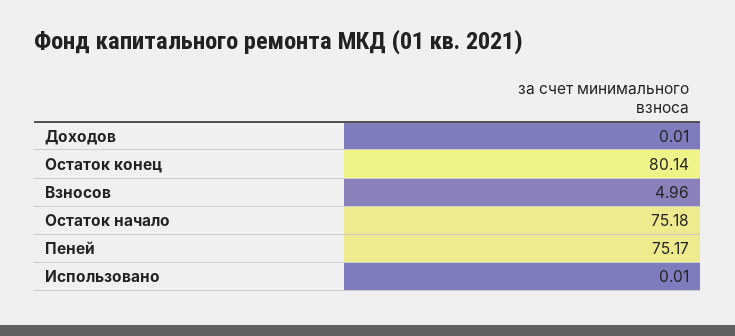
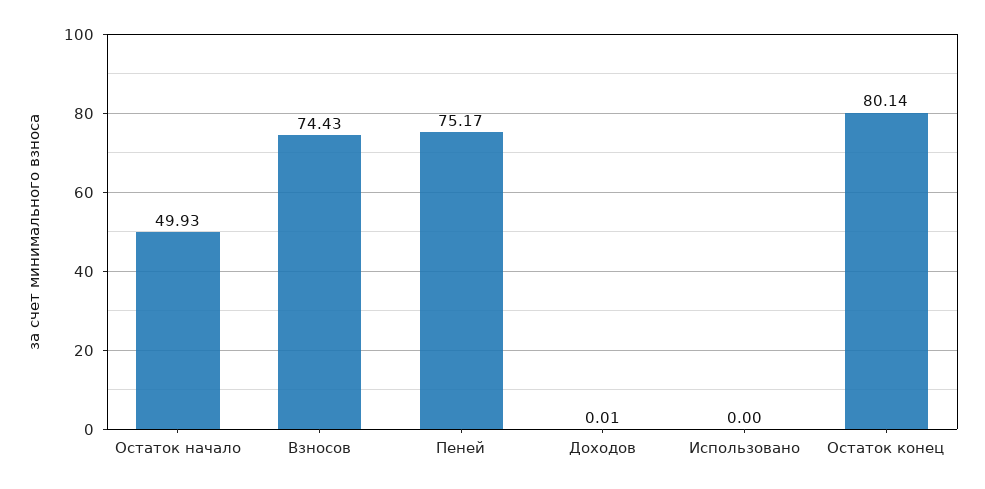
  {
    "Доходов": 0.01,
    "Остаток конец": 80.14,
-   "Взносов": 4.96,
+   "Взносов": 74.43,
-   "Остаток начало": 75.18,
+   "Остаток начало": 49.93,
    "Пеней": 75.17,
-   "Использовано": 0.01
+   "Использовано": 0
  }

